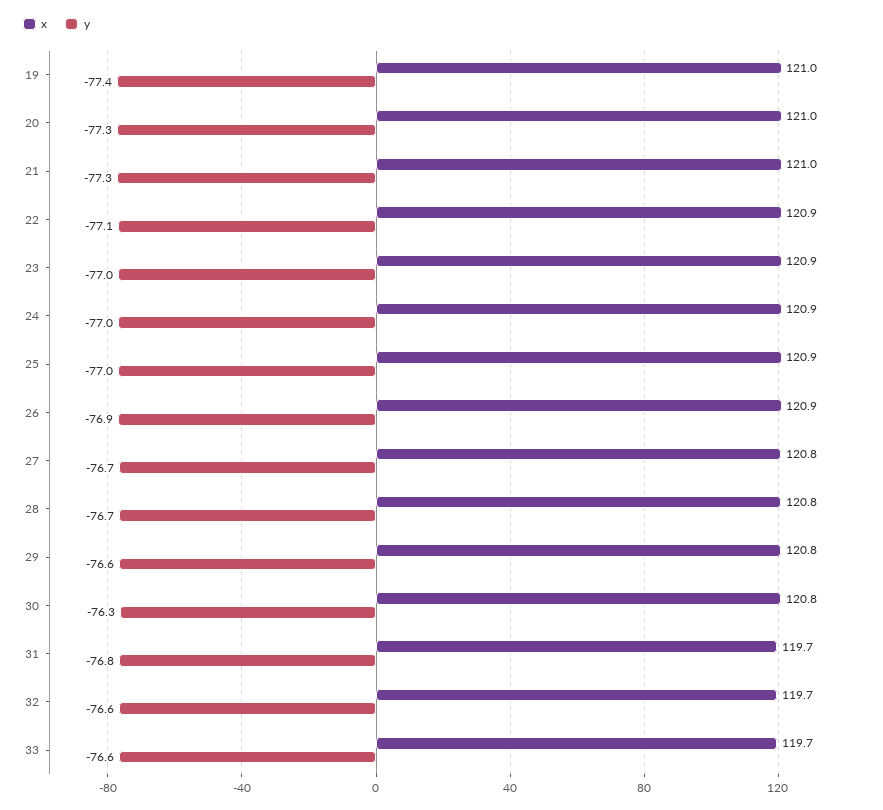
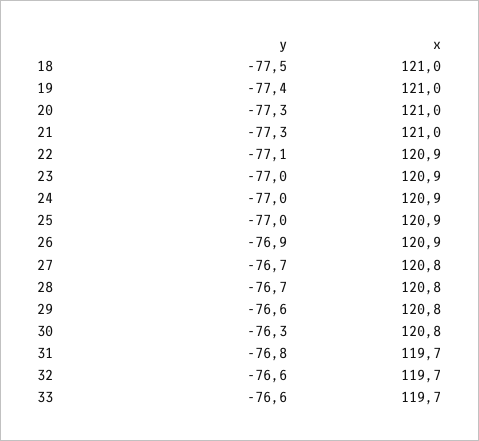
  {
    "x": {
      "19": 121,
      "20": 121,
      "21": 121,
      "22": 120.9,
      "23": 120.9,
      "24": 120.9,
      "25": 120.9,
      "26": 120.9,
      "27": 120.8,
      "28": 120.8,
      "29": 120.8,
      "30": 120.8,
      "31": 119.7,
      "32": 119.7,
-     "33": 119.7
+     "33": 119.7,
+     "18": 121
    },
    "y": {
      "19": -77.4,
      "20": -77.3,
      "21": -77.3,
      "22": -77.1,
      "23": -77,
      "24": -77,
      "25": -77,
      "26": -76.9,
      "27": -76.7,
      "28": -76.7,
      "29": -76.6,
      "30": -76.3,
      "31": -76.8,
      "32": -76.6,
-     "33": -76.6
+     "33": -76.6,
+     "18": -77.5
    }
  }

